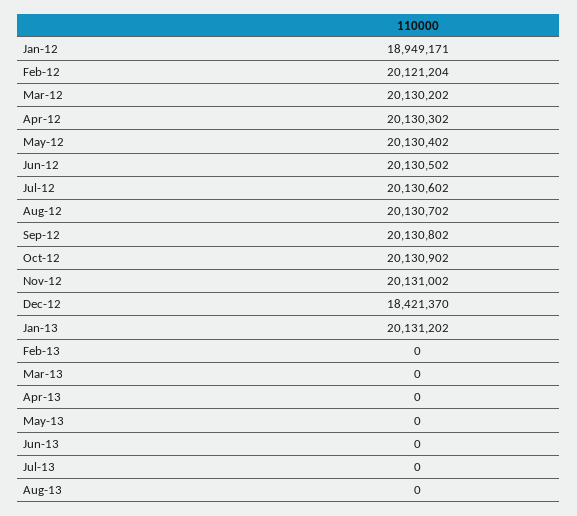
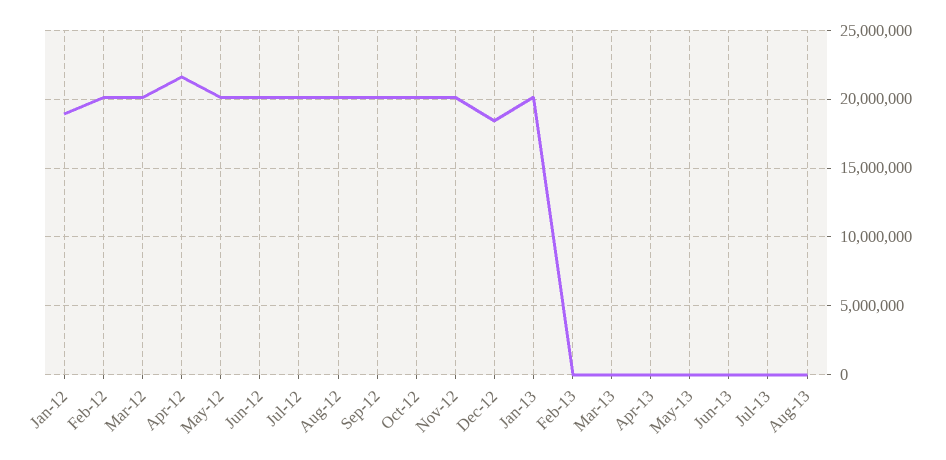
  {
    "Jan-12": 18949171,
    "Feb-12": 20121204,
    "Mar-12": 20130202,
-   "Apr-12": 20130302,
+   "Apr-12": 21500000,
    "May-12": 20130402,
    "Jun-12": 20130502,
    "Jul-12": 20130602,
    "Aug-12": 20130702,
    "Sep-12": 20130802,
    "Oct-12": 20130902,
    "Nov-12": 20131002,
    "Dec-12": 18421370,
    "Jan-13": 20131202,
    "Feb-13": 0,
    "Mar-13": 0,
    "Apr-13": 0,
    "May-13": 0,
    "Jun-13": 0,
    "Jul-13": 0,
    "Aug-13": 0
  }

